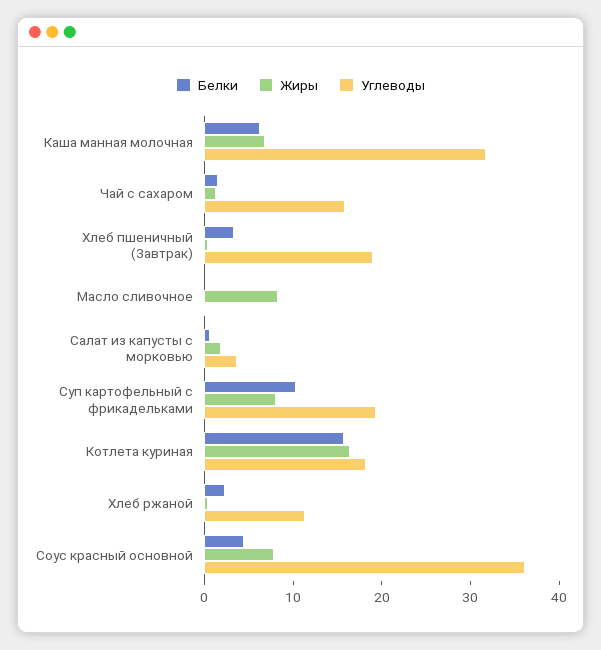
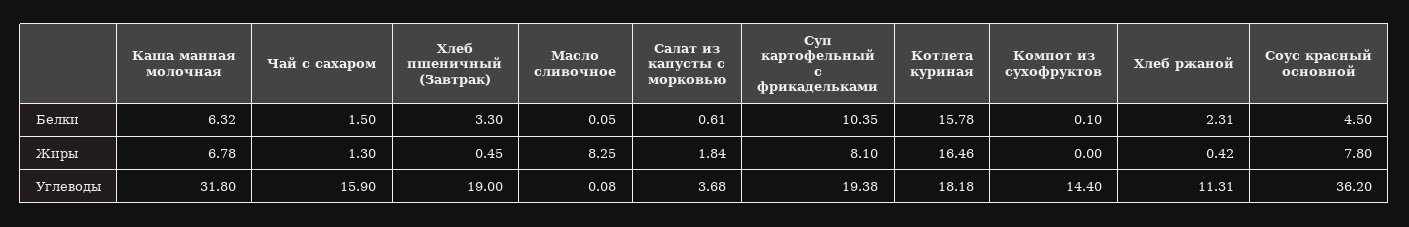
  {
    "Белки": {
      "Каша манная молочная": 6.32,
      "Чай с сахаром": 1.5,
      "Хлеб пшеничный (Завтрак)": 3.3,
      "Масло сливочное": 0.05,
      "Салат из капусты с морковью": 0.61,
      "Суп картофельный с фрикадельками": 10.35,
      "Котлета куриная": 15.78,
      "Хлеб ржаной": 2.31,
-     "Соус красный основной": 4.5
+     "Соус красный основной": 4.5,
+     "Компот из сухофруктов": 0.1
    },
    "Жиры": {
      "Каша манная молочная": 6.78,
      "Чай с сахаром": 1.3,
      "Хлеб пшеничный (Завтрак)": 0.45,
      "Масло сливочное": 8.25,
      "Салат из капусты с морковью": 1.84,
      "Суп картофельный с фрикадельками": 8.1,
      "Котлета куриная": 16.46,
      "Хлеб ржаной": 0.42,
-     "Соус красный основной": 7.8
+     "Соус красный основной": 7.8,
+     "Компот из сухофруктов": 0
    },
    "Углеводы": {
      "Каша манная молочная": 31.8,
      "Чай с сахаром": 15.9,
      "Хлеб пшеничный (Завтрак)": 19,
      "Масло сливочное": 0.08,
      "Салат из капусты с морковью": 3.68,
      "Суп картофельный с фрикадельками": 19.38,
      "Котлета куриная": 18.18,
      "Хлеб ржаной": 11.31,
-     "Соус красный основной": 36.2
+     "Соус красный основной": 36.2,
+     "Компот из сухофруктов": 14.4
    }
  }

